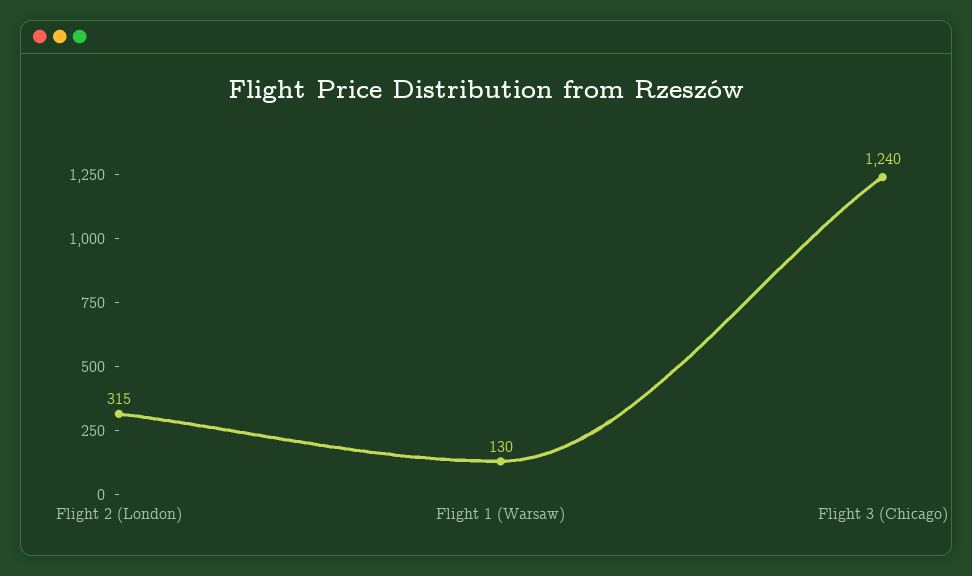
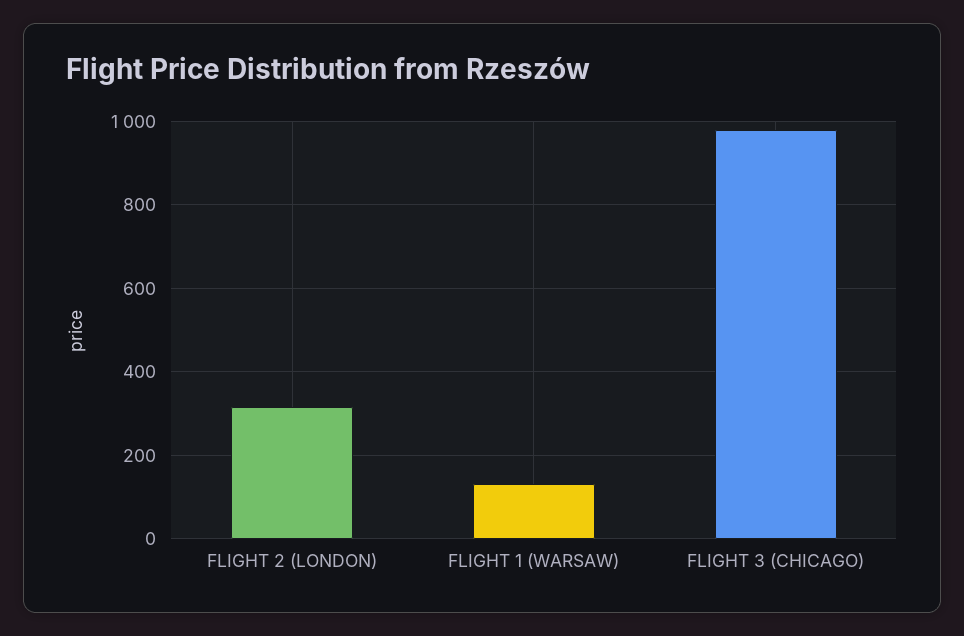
  {
    "Flight 2 (London)": 315,
    "Flight 1 (Warsaw)": 130,
-   "Flight 3 (Chicago)": 1240
+   "Flight 3 (Chicago)": 980
  }

